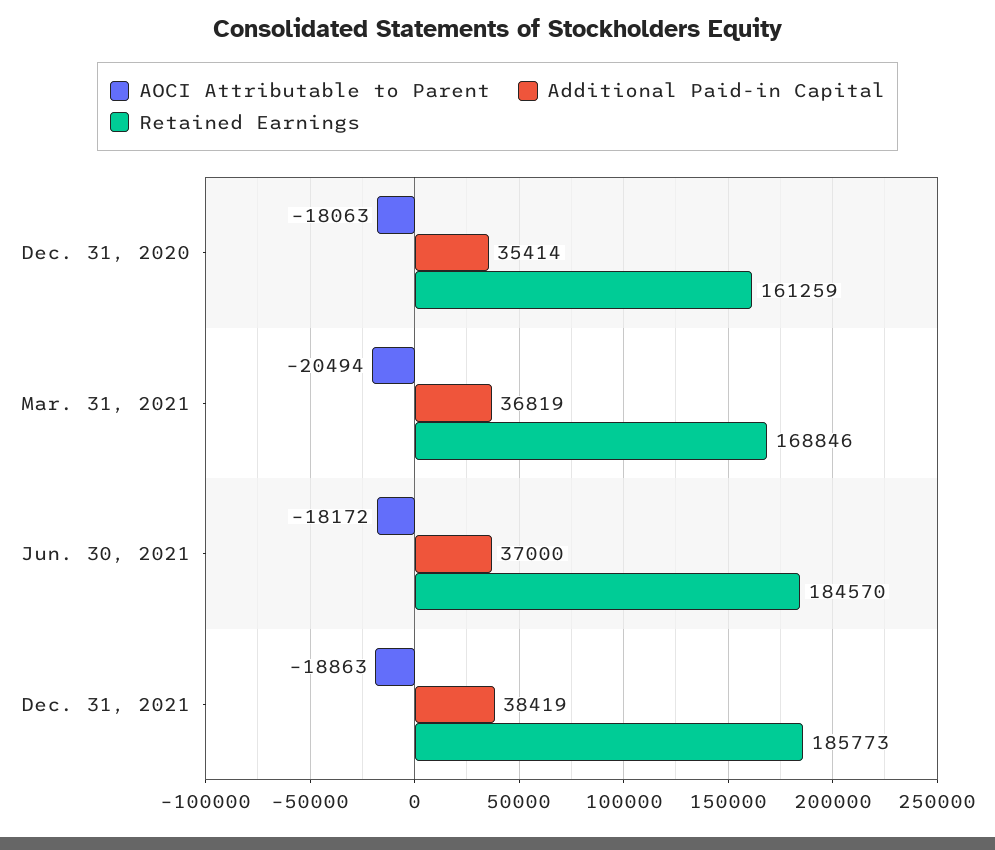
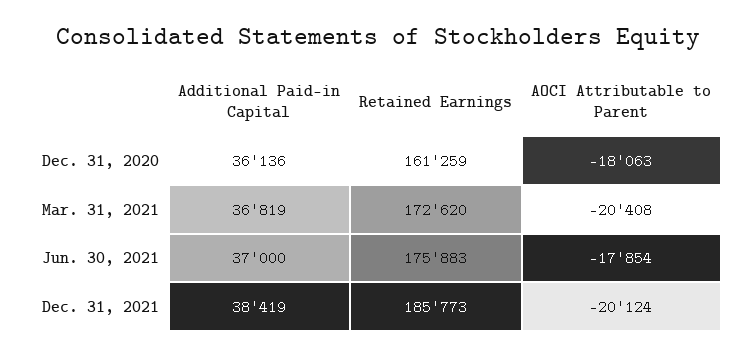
  {
    "AOCI Attributable to Parent": {
      "Dec. 31, 2020": -18063,
-     "Mar. 31, 2021": -20494,
+     "Mar. 31, 2021": -20408,
-     "Jun. 30, 2021": -18172,
+     "Jun. 30, 2021": -17854,
-     "Dec. 31, 2021": -18863
+     "Dec. 31, 2021": -20124
    },
    "Additional Paid-in Capital": {
-     "Dec. 31, 2020": 35414,
+     "Dec. 31, 2020": 36136,
      "Mar. 31, 2021": 36819,
      "Jun. 30, 2021": 37000,
      "Dec. 31, 2021": 38419
    },
    "Retained Earnings": {
      "Dec. 31, 2020": 161259,
-     "Mar. 31, 2021": 168846,
+     "Mar. 31, 2021": 172620,
-     "Jun. 30, 2021": 184570,
+     "Jun. 30, 2021": 175883,
      "Dec. 31, 2021": 185773
    }
  }

